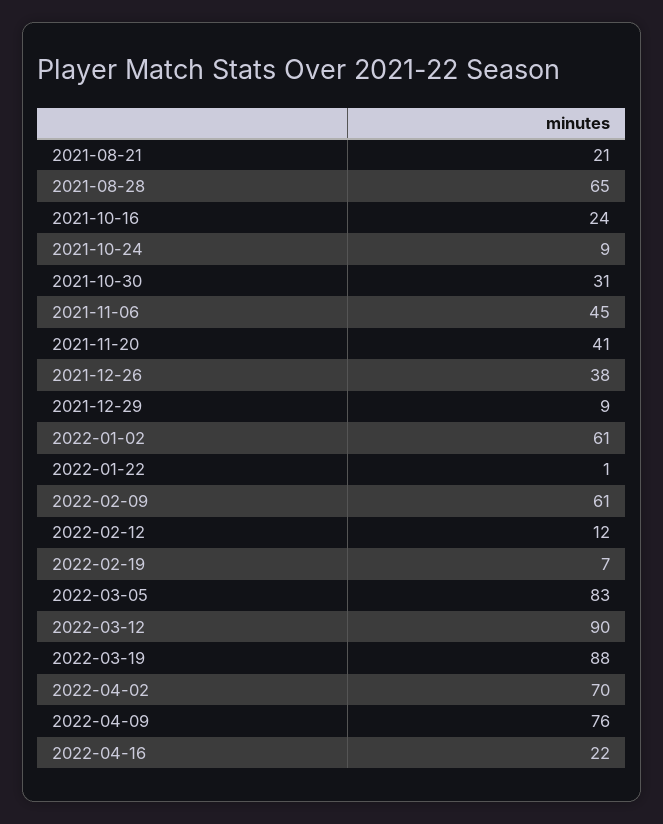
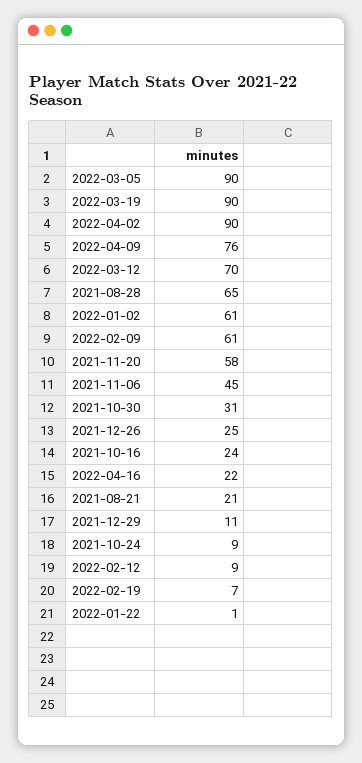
  {
    "2021-08-21": 21,
    "2021-08-28": 65,
    "2021-10-16": 24,
    "2021-10-24": 9,
    "2021-10-30": 31,
    "2021-11-06": 45,
-   "2021-11-20": 41,
+   "2021-11-20": 58,
-   "2021-12-26": 38,
+   "2021-12-26": 25,
-   "2021-12-29": 9,
+   "2021-12-29": 11,
    "2022-01-02": 61,
    "2022-01-22": 1,
    "2022-02-09": 61,
-   "2022-02-12": 12,
+   "2022-02-12": 9,
    "2022-02-19": 7,
-   "2022-03-05": 83,
+   "2022-03-05": 90,
-   "2022-03-12": 90,
+   "2022-03-12": 70,
-   "2022-03-19": 88,
+   "2022-03-19": 90,
-   "2022-04-02": 70,
+   "2022-04-02": 90,
    "2022-04-09": 76,
    "2022-04-16": 22
  }

